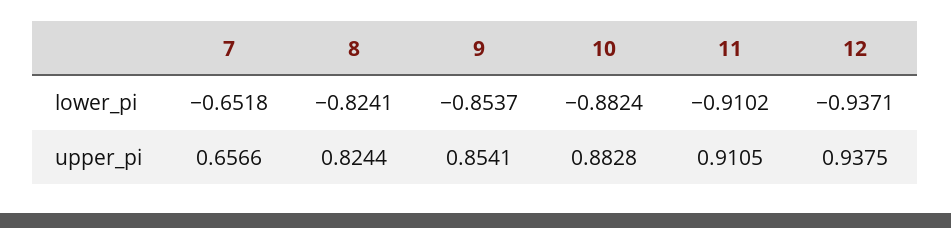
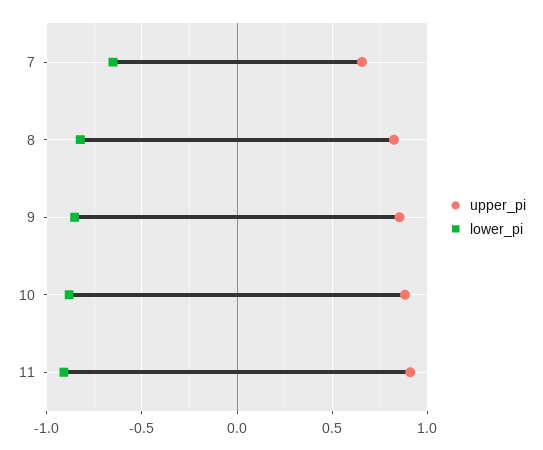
  {
    "lower_pi": {
      "7": -0.6518,
      "8": -0.8241,
      "9": -0.8537,
      "10": -0.8824,
-     "11": -0.9102,
+     "11": -0.9102
-     "12": -0.9371
    },
    "upper_pi": {
      "7": 0.6566,
      "8": 0.8244,
      "9": 0.8541,
      "10": 0.8828,
-     "11": 0.9105,
+     "11": 0.9105
-     "12": 0.9375
    }
  }

